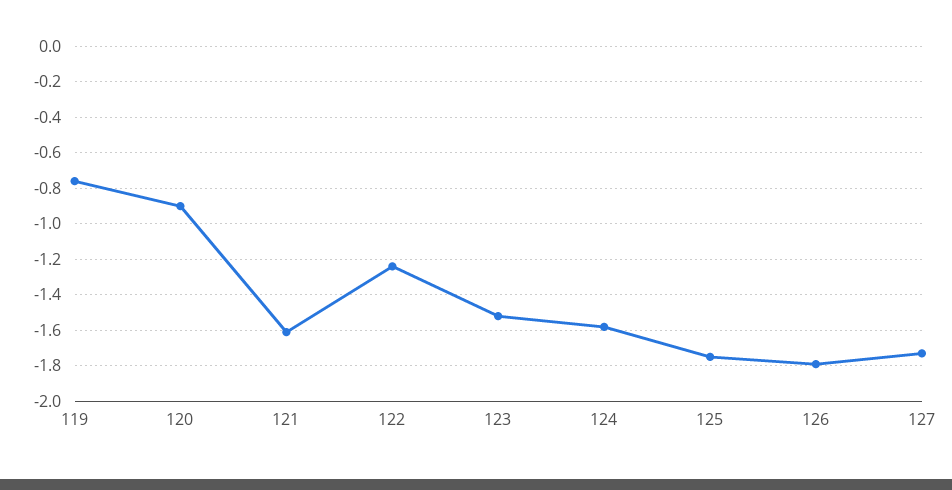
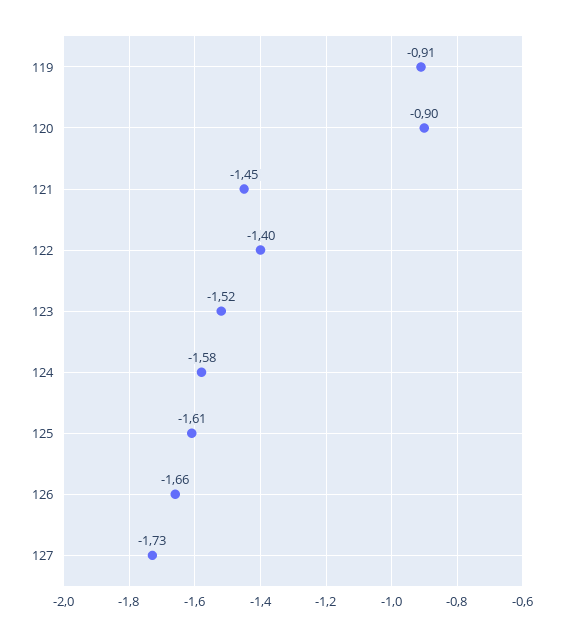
  {
-   "119": -0.75,
+   "119": -0.91,
    "120": -0.9,
-   "121": -1.6,
+   "121": -1.45,
-   "122": -1.25,
+   "122": -1.4,
    "123": -1.52,
    "124": -1.58,
-   "125": -1.75,
+   "125": -1.61,
-   "126": -1.8,
+   "126": -1.66,
    "127": -1.73
  }

